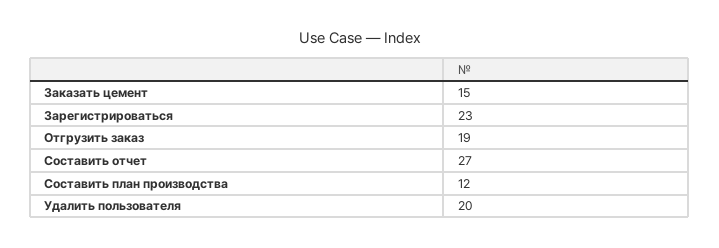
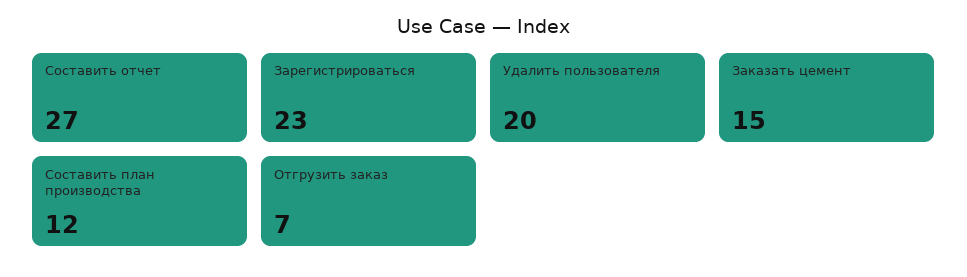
  {
    "Заказать цемент": 15,
    "Зарегистрироваться": 23,
-   "Отгрузить заказ": 19,
+   "Отгрузить заказ": 7,
    "Составить отчет": 27,
    "Составить план производства": 12,
    "Удалить пользователя": 20
  }

